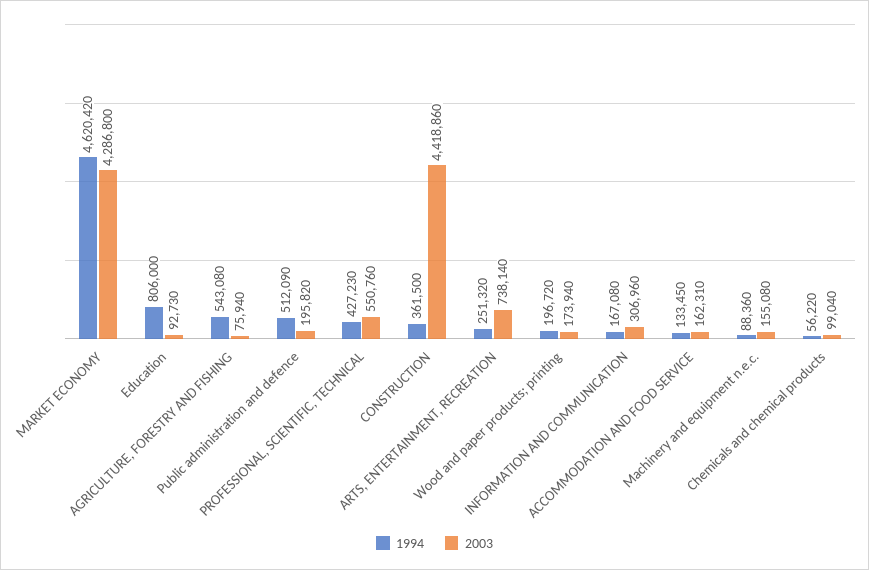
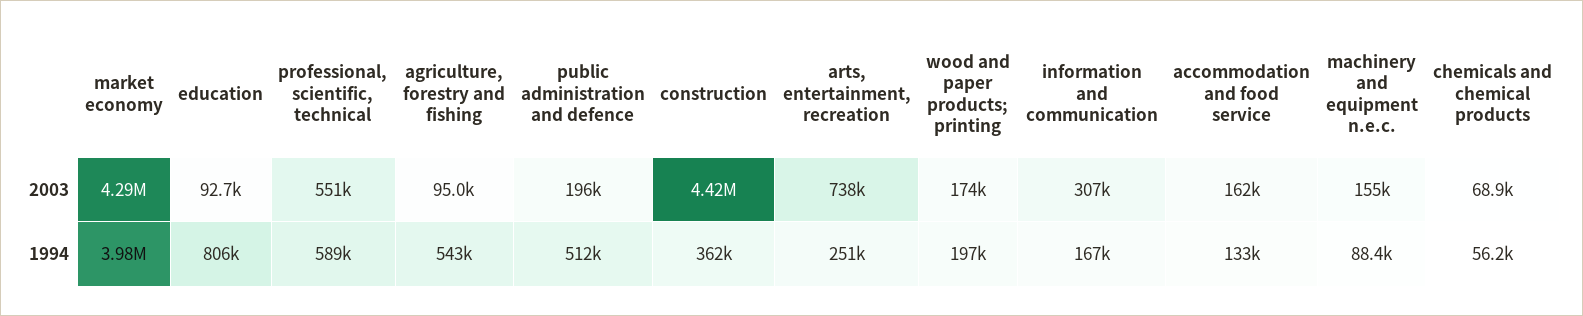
  {
    "1994": {
-     "MARKET ECONOMY": 4620420,
+     "MARKET ECONOMY": 3980000,
      "Education": 806000,
      "AGRICULTURE, FORESTRY AND FISHING": 543080,
      "Public administration and defence": 512090,
-     "PROFESSIONAL, SCIENTIFIC, TECHNICAL": 427230,
+     "PROFESSIONAL, SCIENTIFIC, TECHNICAL": 589000,
      "CONSTRUCTION": 361500,
      "ARTS, ENTERTAINMENT, RECREATION": 251320,
      "Wood and paper products; printing": 196720,
      "INFORMATION AND COMMUNICATION": 167080,
      "ACCOMMODATION AND FOOD SERVICE": 133450,
      "Machinery and equipment n.e.c.": 88360,
      "Chemicals and chemical products": 56220
    },
    "2003": {
      "MARKET ECONOMY": 4286800,
      "Education": 92730,
-     "AGRICULTURE, FORESTRY AND FISHING": 75940,
+     "AGRICULTURE, FORESTRY AND FISHING": 95000,
      "Public administration and defence": 195820,
      "PROFESSIONAL, SCIENTIFIC, TECHNICAL": 550760,
      "CONSTRUCTION": 4418860,
      "ARTS, ENTERTAINMENT, RECREATION": 738140,
      "Wood and paper products; printing": 173940,
      "INFORMATION AND COMMUNICATION": 306960,
      "ACCOMMODATION AND FOOD SERVICE": 162310,
      "Machinery and equipment n.e.c.": 155080,
-     "Chemicals and chemical products": 99040
+     "Chemicals and chemical products": 68900
    }
  }

